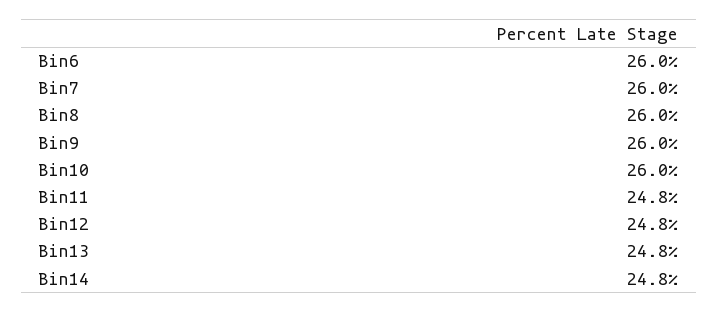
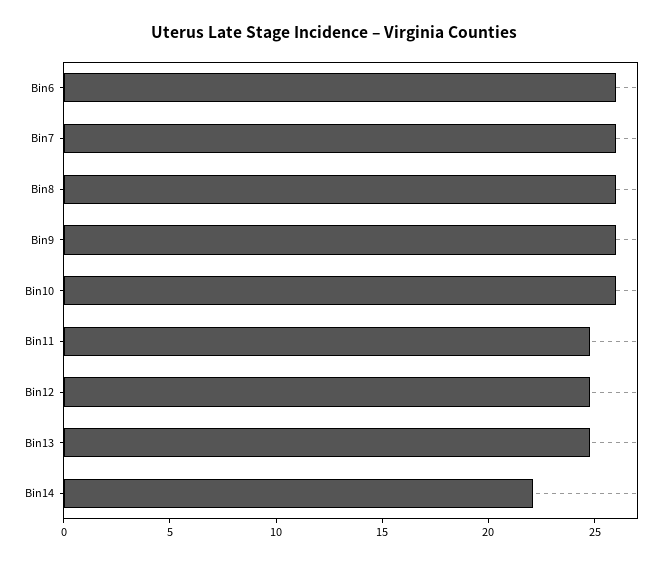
  {
    "Bin6": 26,
    "Bin7": 26,
    "Bin8": 26,
    "Bin9": 26,
    "Bin10": 26,
    "Bin11": 24.8,
    "Bin12": 24.8,
    "Bin13": 24.8,
-   "Bin14": 24.8
+   "Bin14": 22
  }

